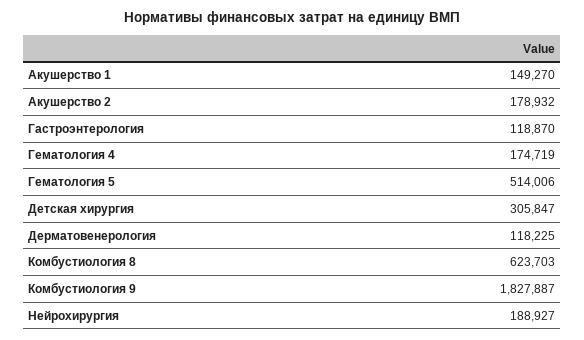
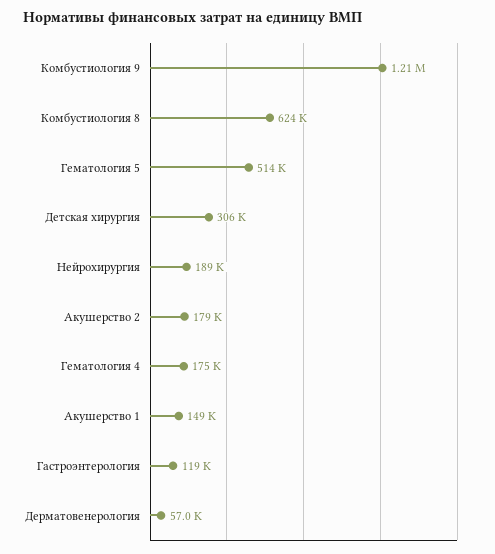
  {
    "Акушерство 1": 149270,
    "Акушерство 2": 178932,
    "Гастроэнтерология": 118870,
    "Гематология 4": 174719,
    "Гематология 5": 514006,
    "Детская хирургия": 305847,
-   "Дерматовенерология": 118225,
+   "Дерматовенерология": 57000,
    "Комбустиология 8": 623703,
-   "Комбустиология 9": 1827887,
+   "Комбустиология 9": 1210000,
    "Нейрохирургия": 188927
  }

